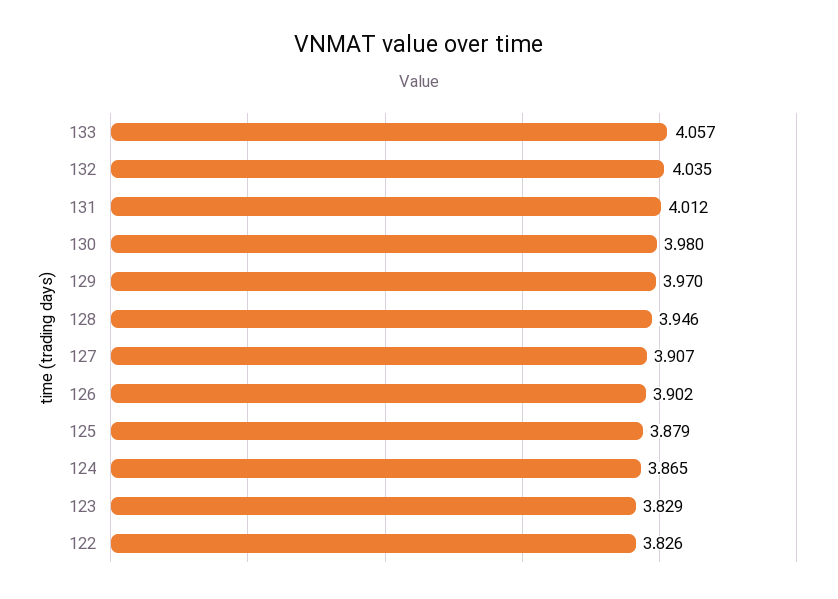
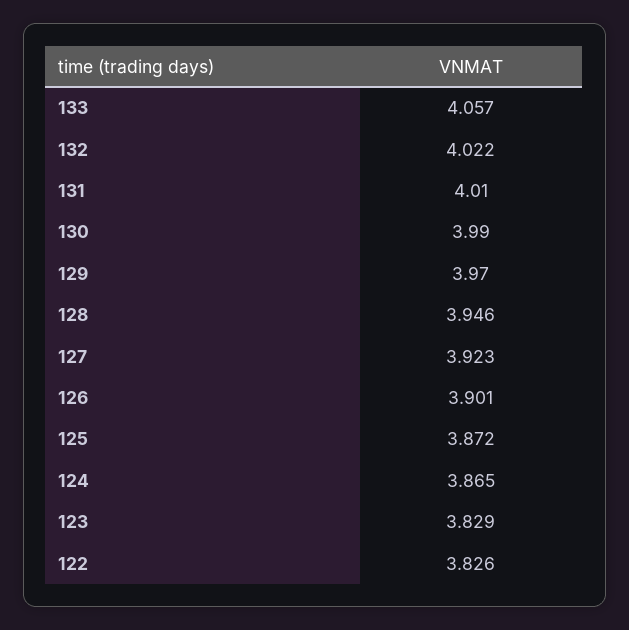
  {
    "133": 4.057,
-   "132": 4.035,
+   "132": 4.022,
-   "131": 4.012,
+   "131": 4.01,
-   "130": 3.98,
+   "130": 3.99,
    "129": 3.97,
    "128": 3.946,
-   "127": 3.907,
+   "127": 3.923,
-   "126": 3.902,
+   "126": 3.901,
-   "125": 3.879,
+   "125": 3.872,
    "124": 3.865,
    "123": 3.829,
    "122": 3.826
  }

